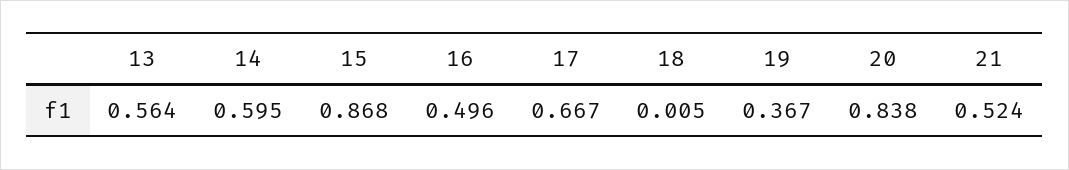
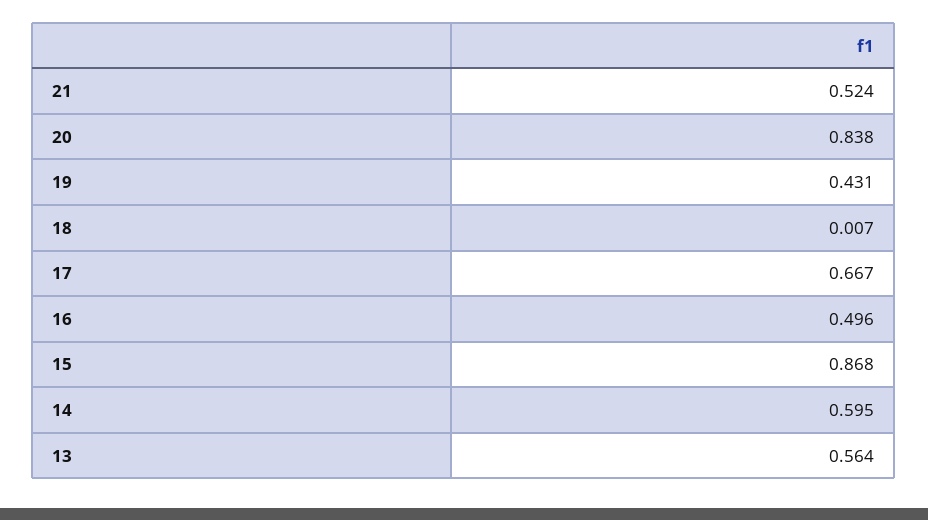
  {
    "13": 0.564,
    "14": 0.595,
    "15": 0.868,
    "16": 0.496,
    "17": 0.667,
-   "18": 0.005,
+   "18": 0.007,
-   "19": 0.367,
+   "19": 0.431,
    "20": 0.838,
    "21": 0.524
  }

